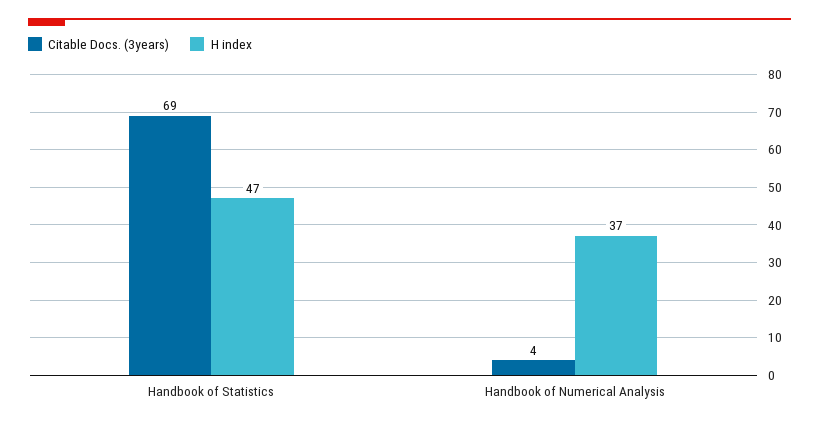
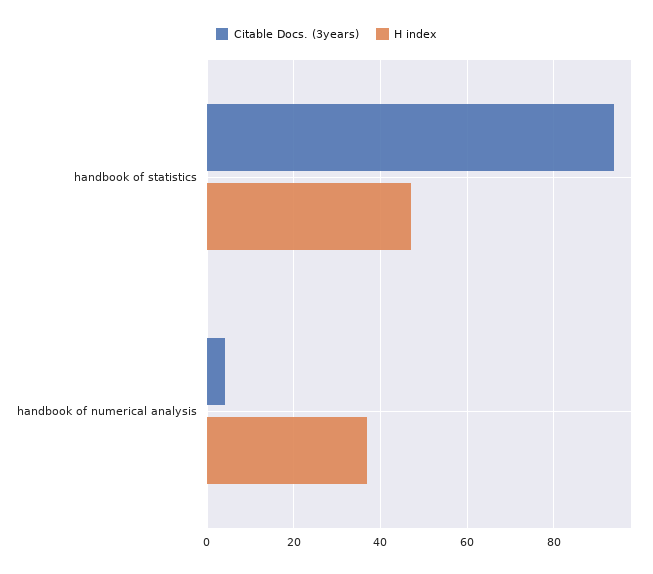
  {
    "Citable Docs. (3years)": {
-     "Handbook of Statistics": 69,
+     "Handbook of Statistics": 95,
      "Handbook of Numerical Analysis": 4
    },
    "H index": {
      "Handbook of Statistics": 47,
      "Handbook of Numerical Analysis": 37
    }
  }

